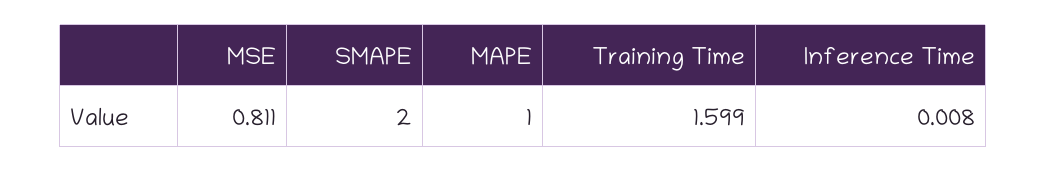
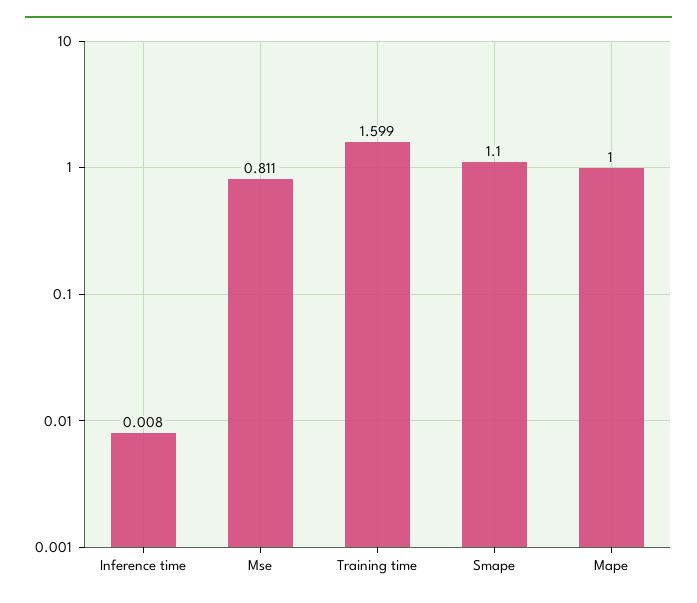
  {
    "MSE": 0.811,
-   "SMAPE": 2,
+   "SMAPE": 1.1,
    "MAPE": 1,
    "Training Time": 1.599,
    "Inference Time": 0.008
  }

